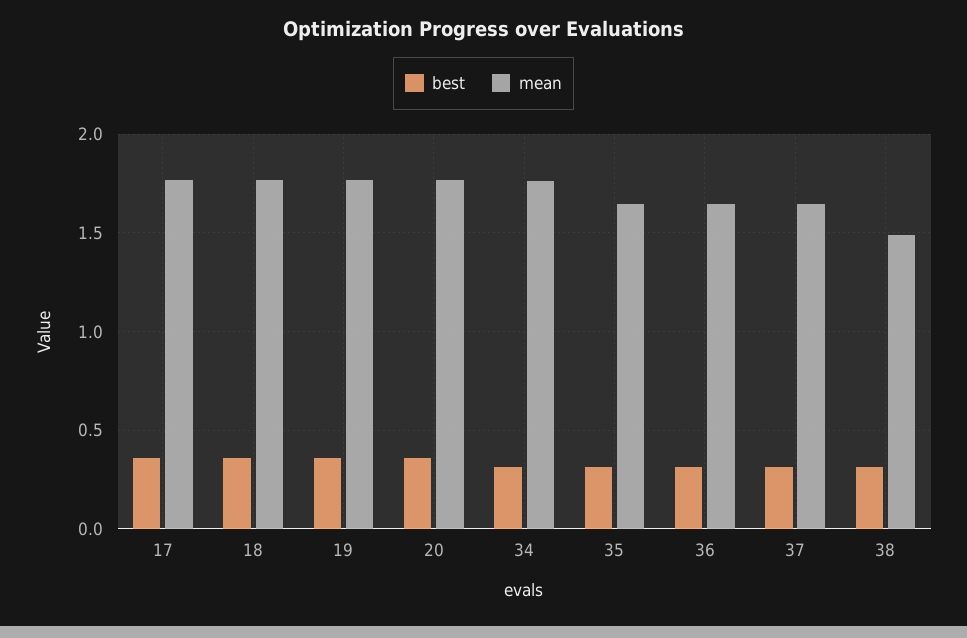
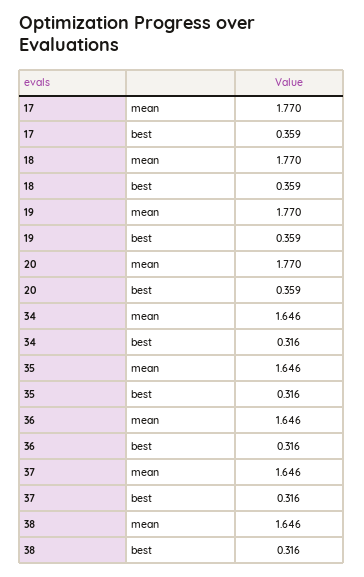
  {
    "best": {
      "17": 0.359,
      "18": 0.359,
      "19": 0.359,
      "20": 0.359,
      "34": 0.316,
      "35": 0.316,
      "36": 0.316,
      "37": 0.316,
      "38": 0.316
    },
    "mean": {
      "17": 1.77,
      "18": 1.77,
      "19": 1.77,
      "20": 1.77,
-     "34": 1.75,
+     "34": 1.646,
      "35": 1.646,
      "36": 1.646,
      "37": 1.646,
-     "38": 1.5
+     "38": 1.646
    }
  }

